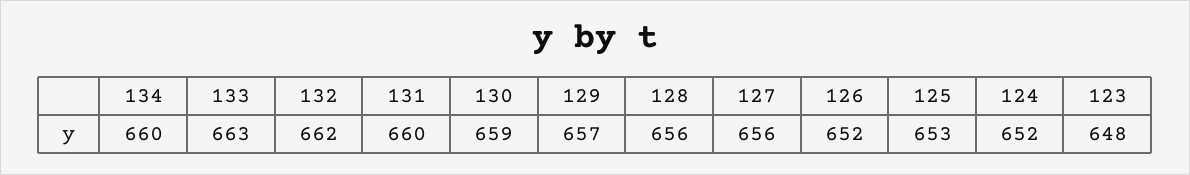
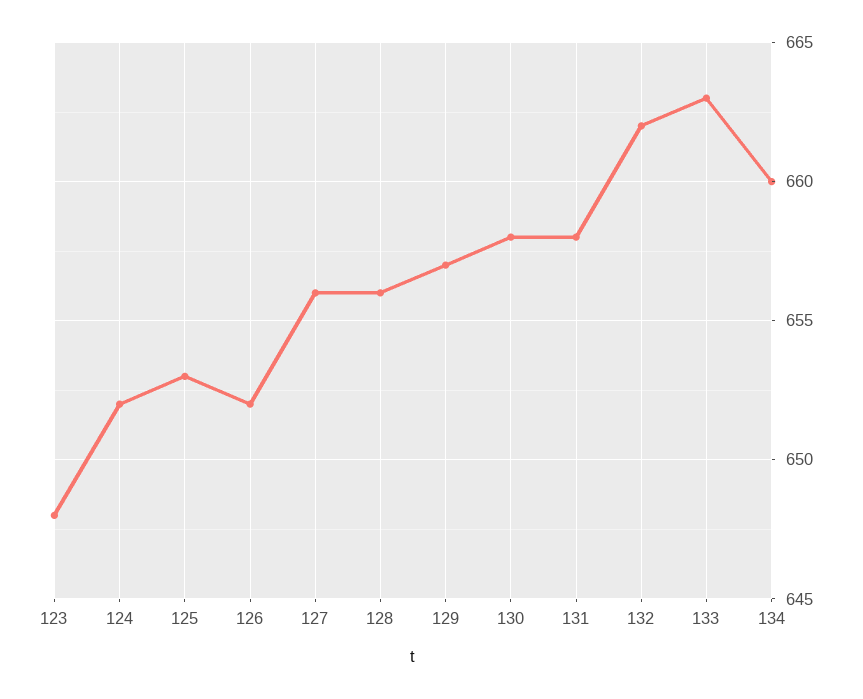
  {
    "134": 660,
    "133": 663,
    "132": 662,
-   "131": 660,
+   "131": 658,
-   "130": 659,
+   "130": 658,
    "129": 657,
    "128": 656,
    "127": 656,
    "126": 652,
    "125": 653,
    "124": 652,
    "123": 648
  }

